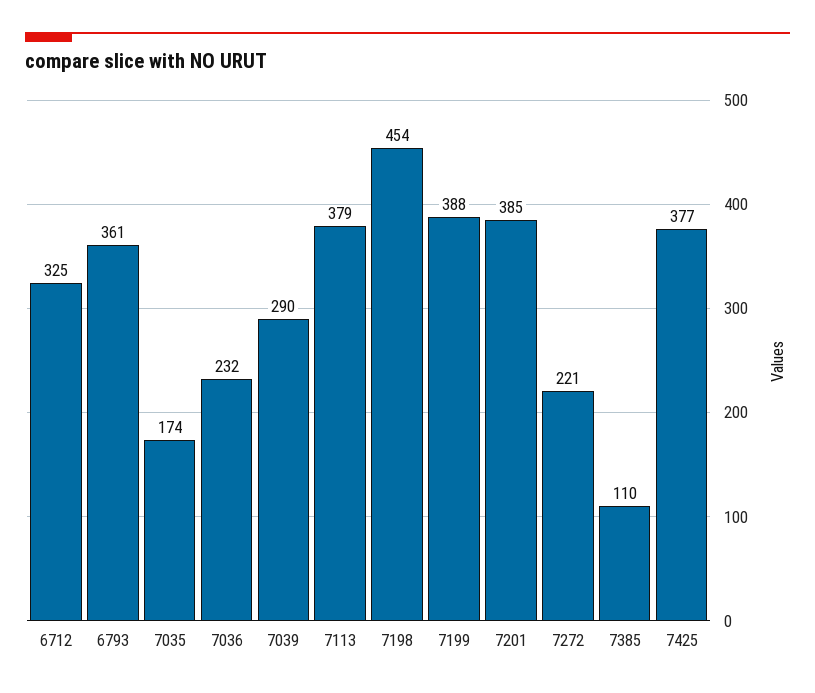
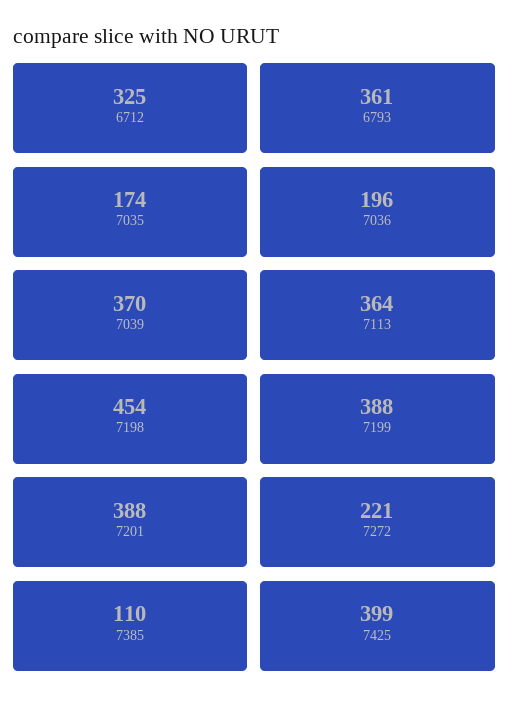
  {
    "6712": 325,
    "6793": 361,
    "7035": 174,
-   "7036": 232,
+   "7036": 196,
-   "7039": 290,
+   "7039": 370,
-   "7113": 379,
+   "7113": 364,
    "7198": 454,
    "7199": 388,
-   "7201": 385,
+   "7201": 388,
    "7272": 221,
    "7385": 110,
-   "7425": 377
+   "7425": 399
  }

